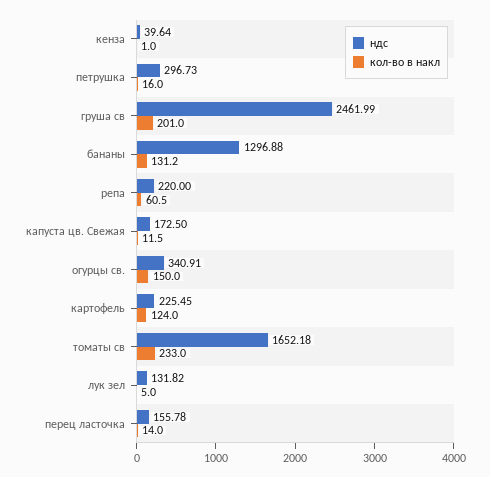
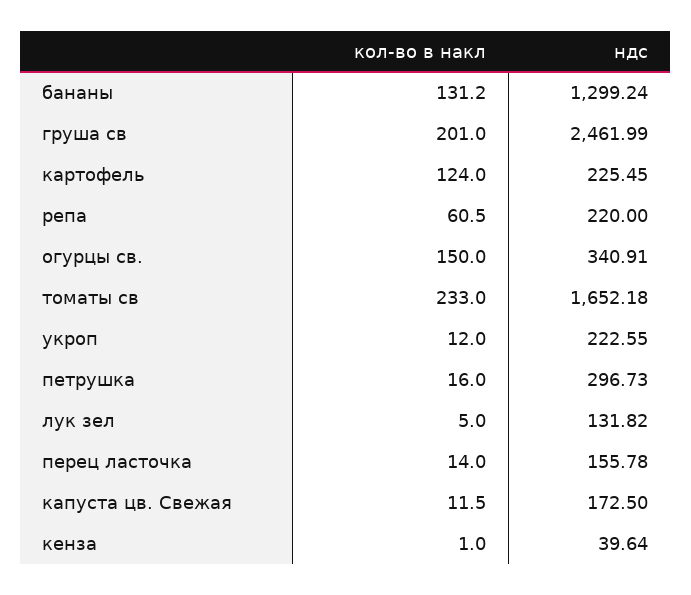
  {
    "ндс": {
      "кенза": 39.64,
      "петрушка": 296.73,
      "груша св": 2461.99,
-     "бананы": 1296.88,
+     "бананы": 1299.24,
      "репа": 220,
      "капуста цв. Свежая": 172.5,
      "огурцы св.": 340.91,
      "картофель": 225.45,
      "томаты св": 1652.18,
      "лук зел": 131.82,
-     "перец ласточка": 155.78
+     "перец ласточка": 155.78,
+     "укроп": 222.55
    },
    "кол-во в накл": {
      "кенза": 1,
      "петрушка": 16,
      "груша св": 201,
      "бананы": 131.2,
      "репа": 60.5,
      "капуста цв. Свежая": 11.5,
      "огурцы св.": 150,
      "картофель": 124,
      "томаты св": 233,
      "лук зел": 5,
-     "перец ласточка": 14
+     "перец ласточка": 14,
+     "укроп": 12
    }
  }

